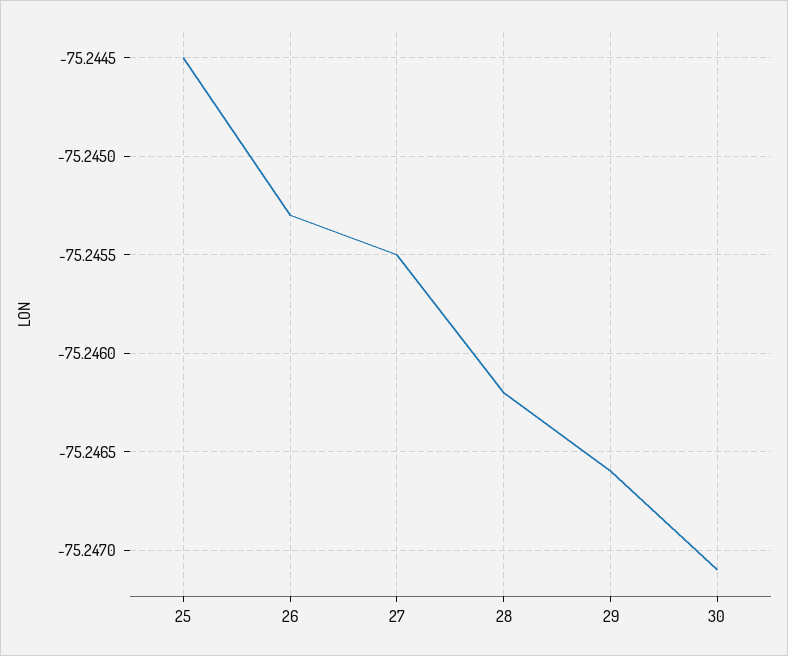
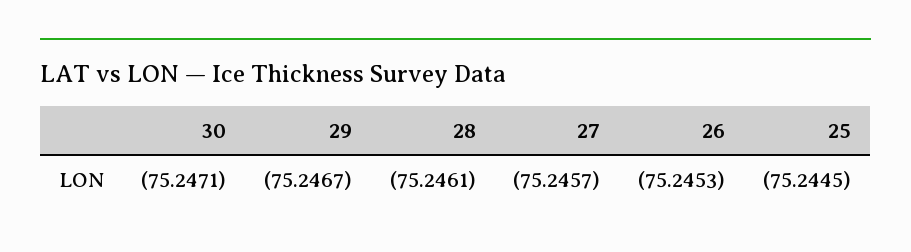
  {
    "25": -75.2445,
    "26": -75.2453,
-   "27": -75.2455,
+   "27": -75.2457,
-   "28": -75.2462,
+   "28": -75.2461,
-   "29": -75.2466,
+   "29": -75.2467,
    "30": -75.2471
  }

